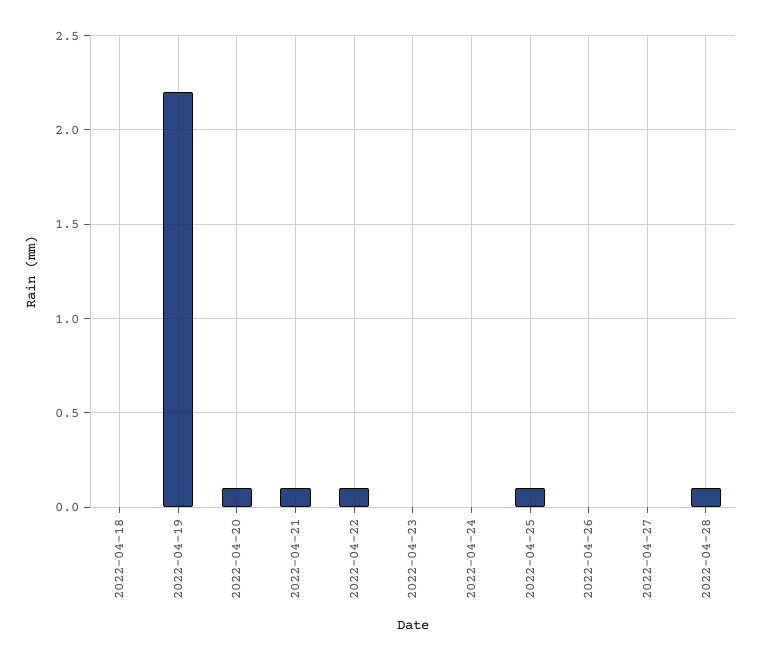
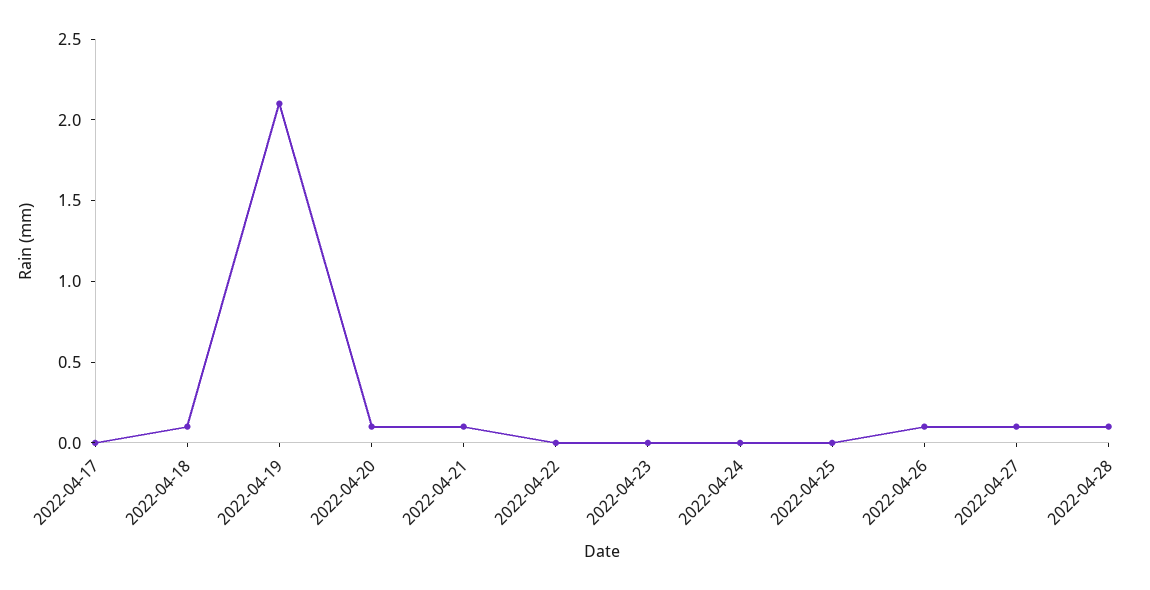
  {
-   "2022-04-18": 0,
+   "2022-04-18": 0.1,
-   "2022-04-19": 2.2,
+   "2022-04-19": 2.1,
    "2022-04-20": 0.1,
    "2022-04-21": 0.1,
-   "2022-04-22": 0.1,
+   "2022-04-22": 0,
    "2022-04-23": 0,
    "2022-04-24": 0,
-   "2022-04-25": 0.1,
+   "2022-04-25": 0,
-   "2022-04-26": 0,
+   "2022-04-26": 0.1,
-   "2022-04-27": 0,
+   "2022-04-27": 0.1,
-   "2022-04-28": 0.1
+   "2022-04-28": 0.1,
+   "2022-04-17": 0
  }

